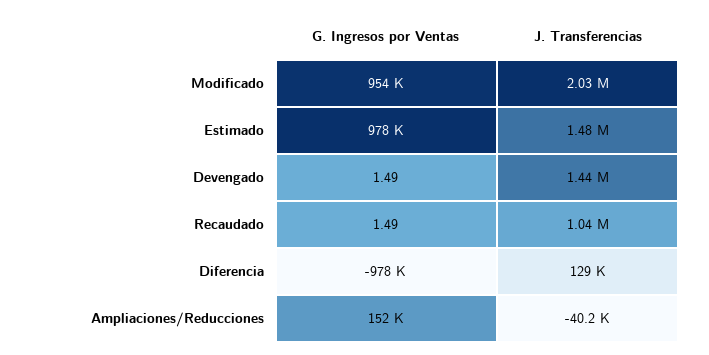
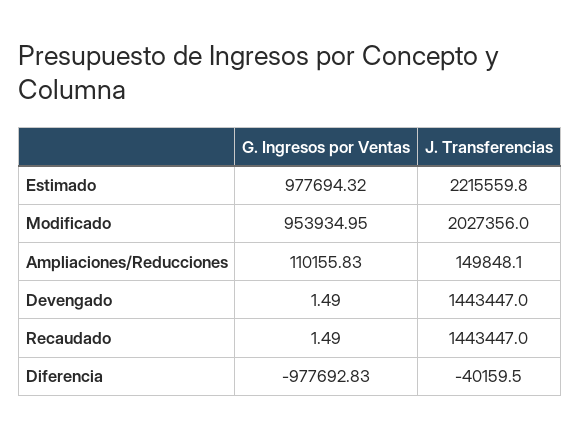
  {
    "G. Ingresos por Ventas": {
      "Modificado": 953934.95,
      "Estimado": 977694.32,
      "Devengado": 1.49,
      "Recaudado": 1.49,
      "Diferencia": -977692.83,
-     "Ampliaciones/Reducciones": 152000
+     "Ampliaciones/Reducciones": 110155.83
    },
    "J. Transferencias": {
      "Modificado": 2027356,
-     "Estimado": 1480000,
+     "Estimado": 2215559.8,
      "Devengado": 1443447,
-     "Recaudado": 1040000,
+     "Recaudado": 1443447,
-     "Diferencia": 129000,
+     "Diferencia": -40159.5,
-     "Ampliaciones/Reducciones": -40200
+     "Ampliaciones/Reducciones": 149848.1
    }
  }

